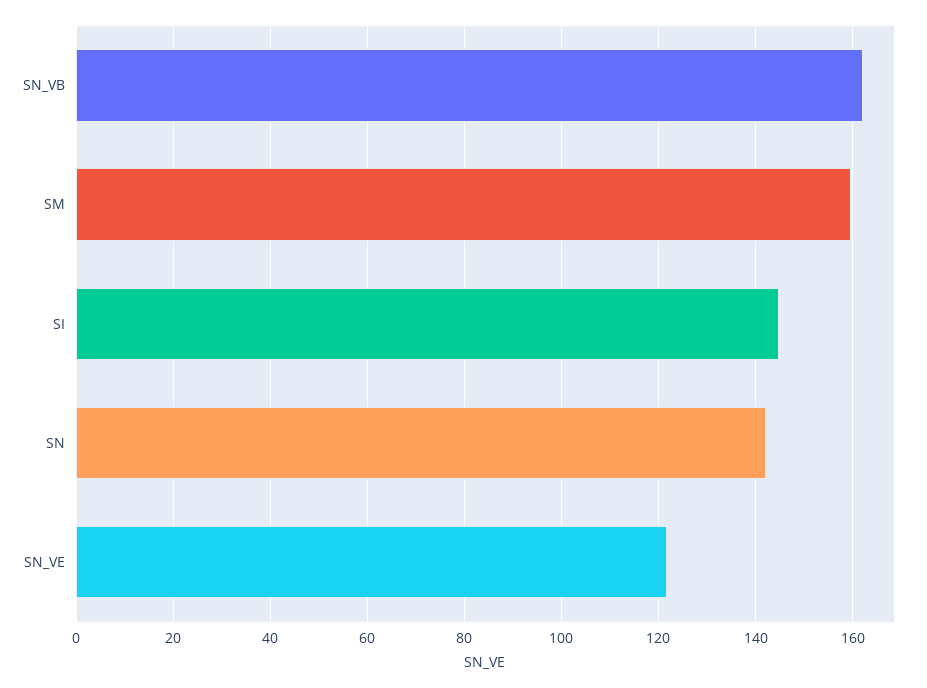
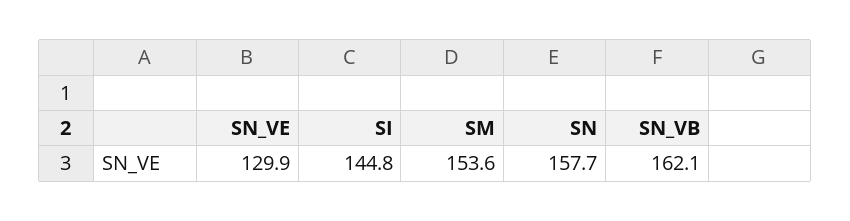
  {
    "SN_VB": 162.1,
-   "SM": 160,
+   "SM": 153.6,
    "SI": 144.8,
-   "SN": 142,
+   "SN": 157.7,
-   "SN_VE": 122
+   "SN_VE": 129.9
  }

